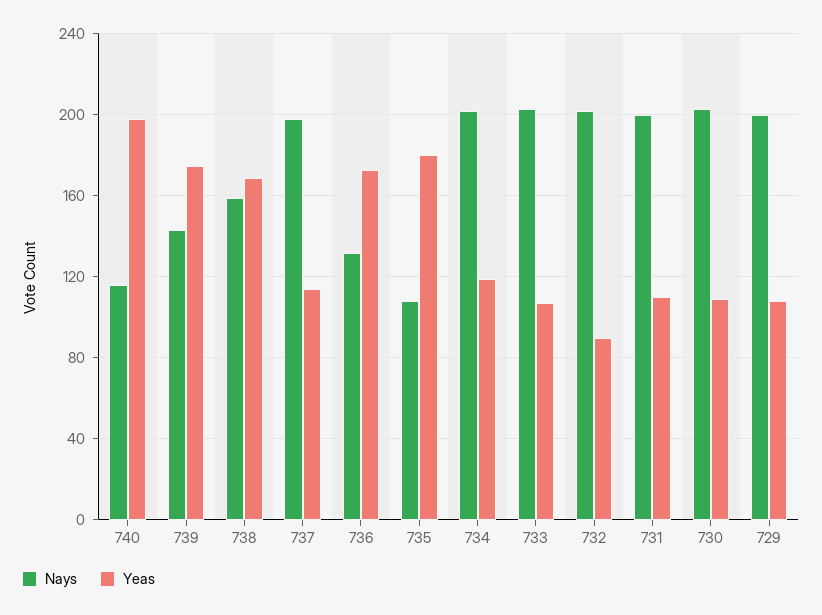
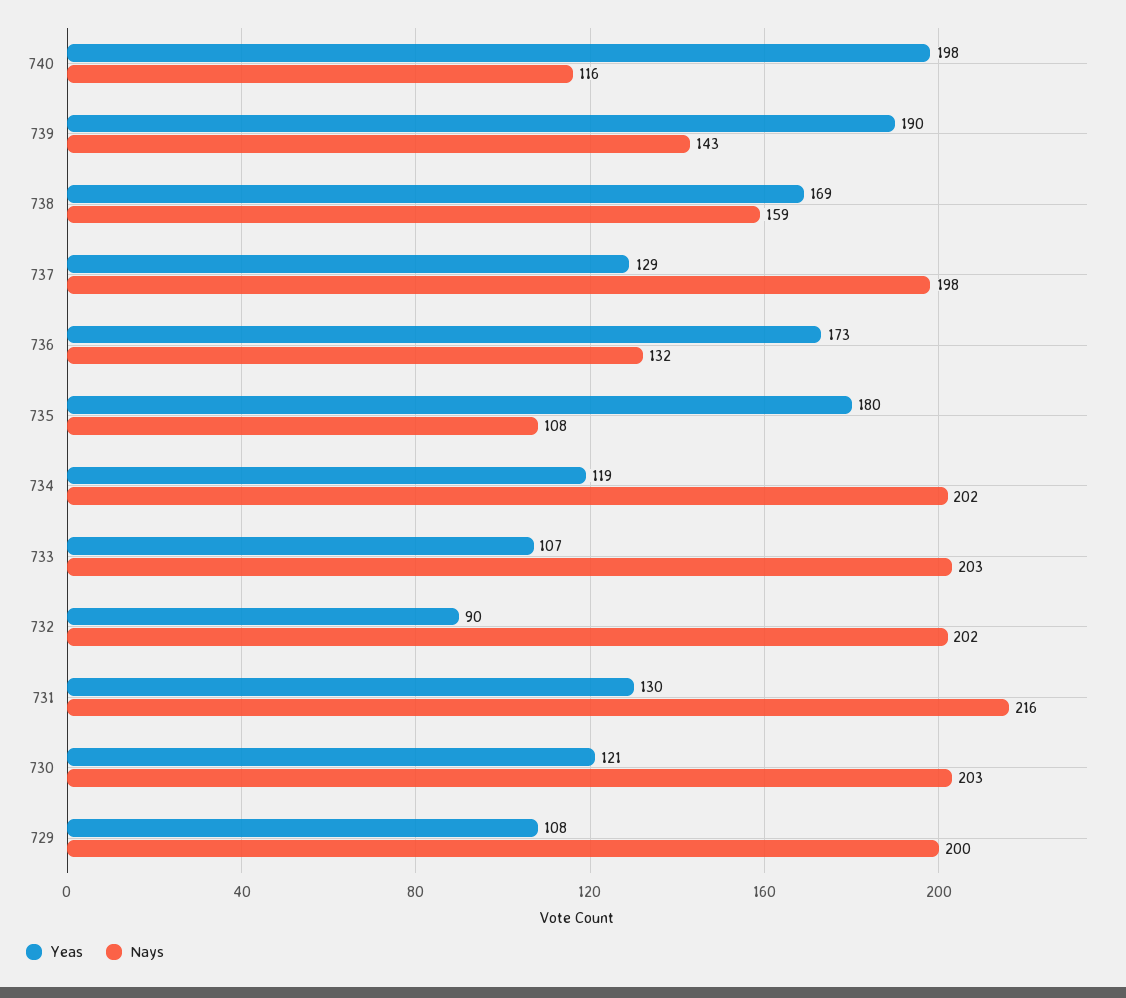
  {
    "Nays": {
      "740": 116,
      "739": 143,
      "738": 159,
      "737": 198,
      "736": 132,
      "735": 108,
      "734": 202,
      "733": 203,
      "732": 202,
-     "731": 200,
+     "731": 216,
      "730": 203,
      "729": 200
    },
    "Yeas": {
      "740": 198,
-     "739": 175,
+     "739": 190,
      "738": 169,
-     "737": 115,
+     "737": 129,
      "736": 173,
      "735": 180,
      "734": 119,
      "733": 107,
      "732": 90,
-     "731": 110,
+     "731": 130,
-     "730": 110,
+     "730": 121,
      "729": 108
    }
  }

